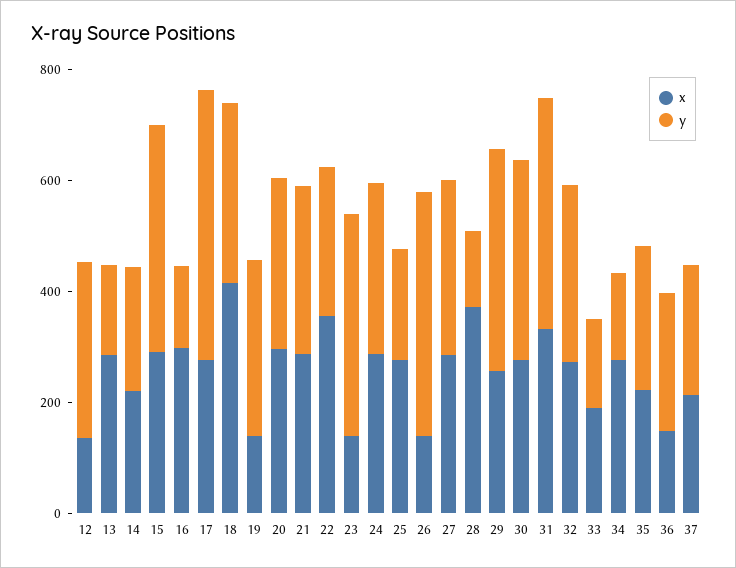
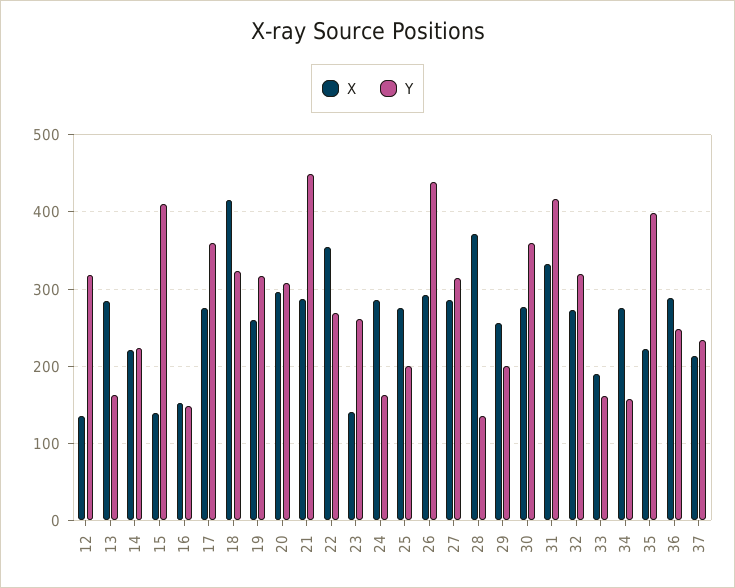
  {
    "x": {
      "12": 130,
      "13": 290,
      "14": 220,
-     "15": 300,
+     "15": 140,
-     "16": 300,
+     "16": 150,
      "17": 280,
      "18": 410,
-     "19": 150,
+     "19": 260,
      "20": 300,
      "21": 290,
      "22": 350,
      "23": 140,
      "24": 290,
      "25": 280,
-     "26": 150,
+     "26": 290,
      "27": 290,
      "28": 370,
      "29": 260,
      "30": 280,
      "31": 330,
      "32": 270,
      "33": 190,
      "34": 280,
      "35": 220,
-     "36": 150,
+     "36": 290,
      "37": 210
    },
    "y": {
      "12": 320,
      "13": 160,
      "14": 220,
      "15": 410,
      "16": 150,
-     "17": 500,
+     "17": 360,
      "18": 320,
      "19": 320,
      "20": 310,
-     "21": 300,
+     "21": 450,
      "22": 270,
-     "23": 400,
+     "23": 260,
-     "24": 300,
+     "24": 160,
      "25": 200,
      "26": 440,
      "27": 310,
      "28": 140,
-     "29": 400,
+     "29": 200,
      "30": 360,
      "31": 420,
      "32": 320,
      "33": 160,
      "34": 160,
-     "35": 250,
+     "35": 400,
      "36": 250,
      "37": 230
    }
  }

